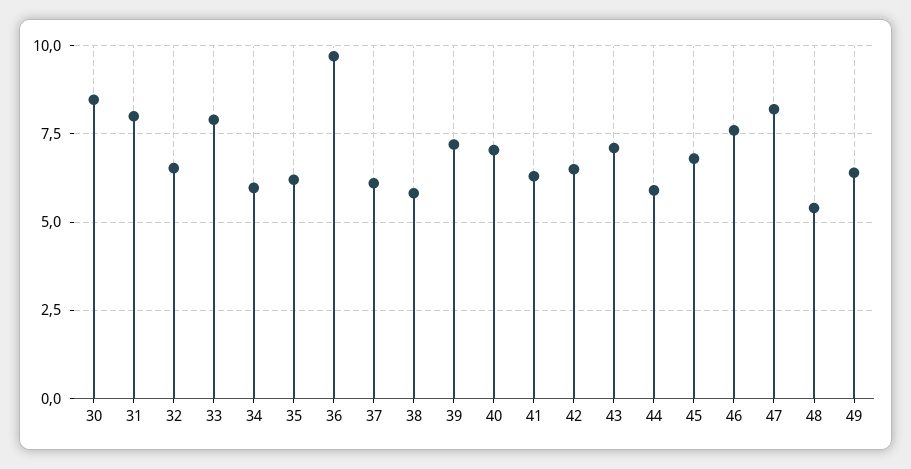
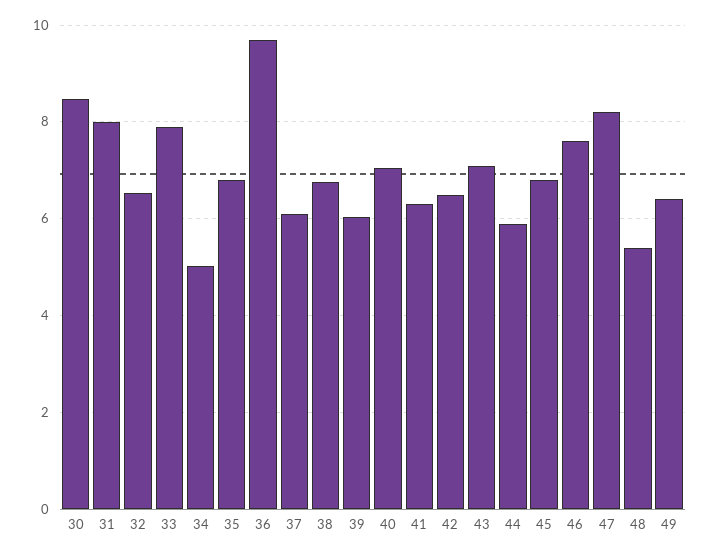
  {
    "30": 8.4,
    "31": 8,
    "32": 6.6,
    "33": 8,
-   "34": 6,
+   "34": 5,
-   "35": 6.25,
+   "35": 6.8,
    "36": 9.8,
    "37": 6.2,
-   "38": 5.75,
+   "38": 6.8,
-   "39": 7.25,
+   "39": 6,
    "40": 7,
    "41": 6.4,
    "42": 6.6,
    "43": 7.2,
    "44": 6,
    "45": 6.8,
    "46": 7.6,
    "47": 8.2,
    "48": 5.4,
    "49": 6.4
  }

